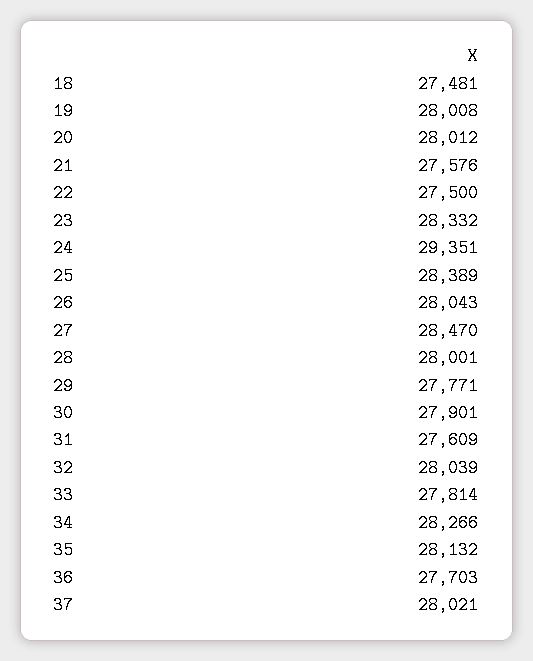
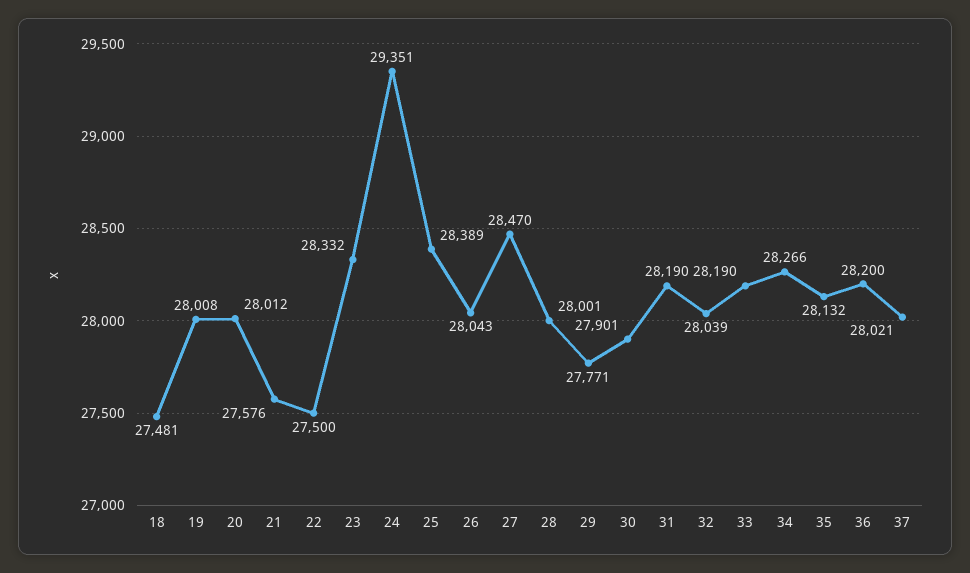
  {
    "18": 27481,
    "19": 28008,
    "20": 28012,
    "21": 27576,
    "22": 27500,
    "23": 28332,
    "24": 29351,
    "25": 28389,
    "26": 28043,
    "27": 28470,
    "28": 28001,
    "29": 27771,
    "30": 27901,
-   "31": 27609,
+   "31": 28190,
    "32": 28039,
-   "33": 27814,
+   "33": 28190,
    "34": 28266,
    "35": 28132,
-   "36": 27703,
+   "36": 28200,
    "37": 28021
  }

